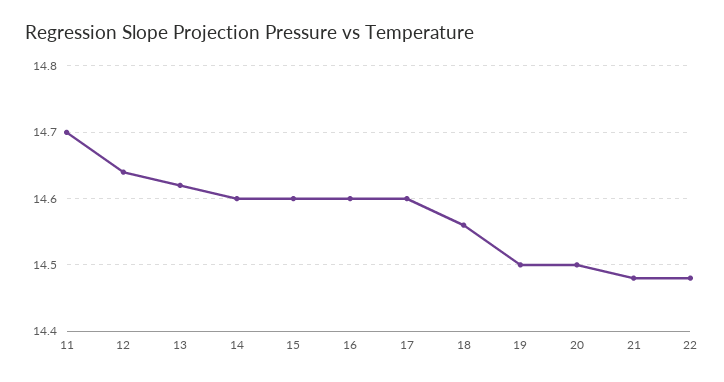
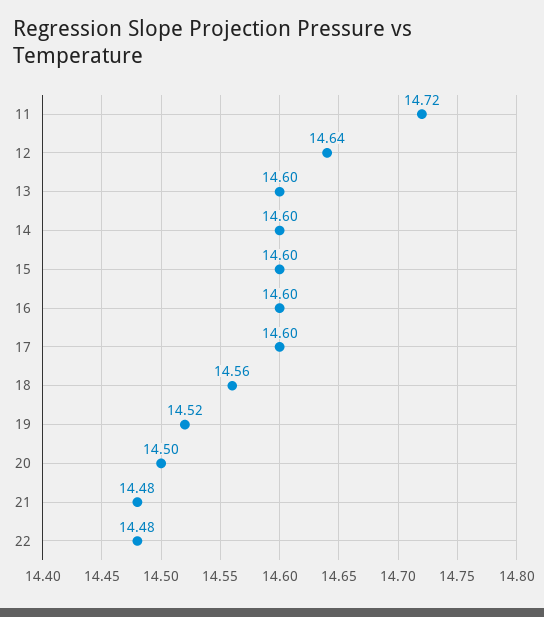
  {
-   "11": 14.7,
+   "11": 14.72,
    "12": 14.64,
-   "13": 14.62,
+   "13": 14.6,
    "14": 14.6,
    "15": 14.6,
    "16": 14.6,
    "17": 14.6,
    "18": 14.56,
-   "19": 14.5,
+   "19": 14.52,
    "20": 14.5,
    "21": 14.48,
    "22": 14.48
  }

